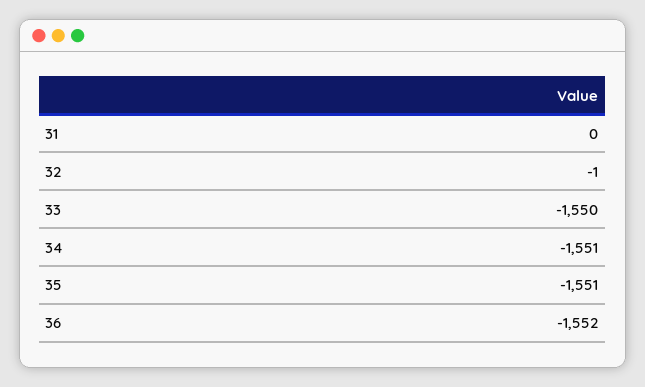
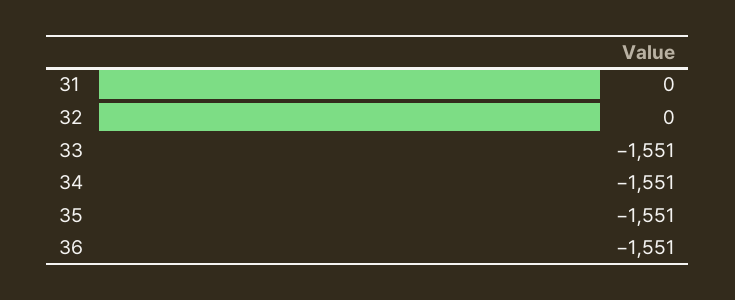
  {
    "31": 0,
-   "32": -1,
+   "32": 0,
-   "33": -1550,
+   "33": -1551,
    "34": -1551,
    "35": -1551,
-   "36": -1552
+   "36": -1551
  }

